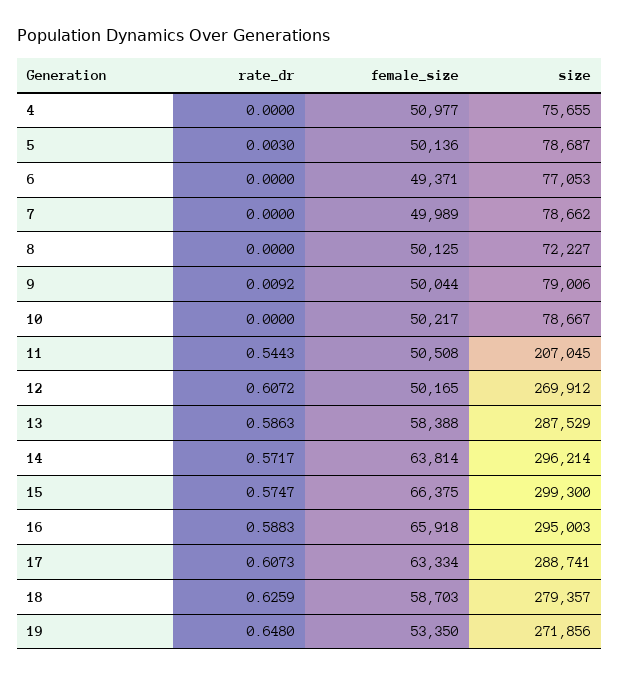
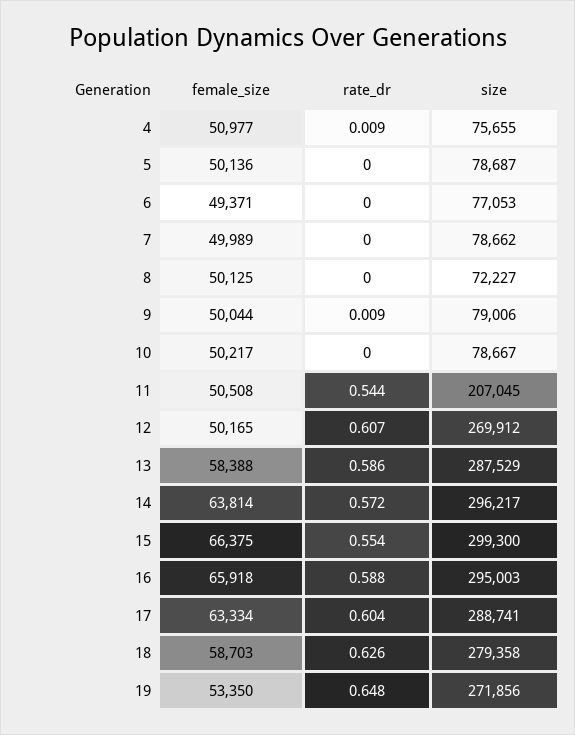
  {
    "rate_dr": {
-     "4": 0,
+     "4": 0.009,
-     "5": 0.003,
+     "5": 0,
      "6": 0,
      "7": 0,
      "8": 0,
      "9": 0.0092,
      "10": 0,
      "11": 0.5443,
      "12": 0.6072,
      "13": 0.5863,
      "14": 0.5717,
-     "15": 0.5747,
+     "15": 0.554,
      "16": 0.5883,
-     "17": 0.6073,
+     "17": 0.604,
      "18": 0.6259,
      "19": 0.648
    },
    "female_size": {
      "4": 50977,
      "5": 50136,
      "6": 49371,
      "7": 49989,
      "8": 50125,
      "9": 50044,
      "10": 50217,
      "11": 50508,
      "12": 50165,
      "13": 58388,
      "14": 63814,
      "15": 66375,
      "16": 65918,
      "17": 63334,
      "18": 58703,
      "19": 53350
    },
    "size": {
      "4": 75655,
      "5": 78687,
      "6": 77053,
      "7": 78662,
      "8": 72227,
      "9": 79006,
      "10": 78667,
      "11": 207045,
      "12": 269912,
      "13": 287529,
-     "14": 296214,
+     "14": 296217,
      "15": 299300,
      "16": 295003,
      "17": 288741,
-     "18": 279357,
+     "18": 279358,
      "19": 271856
    }
  }

